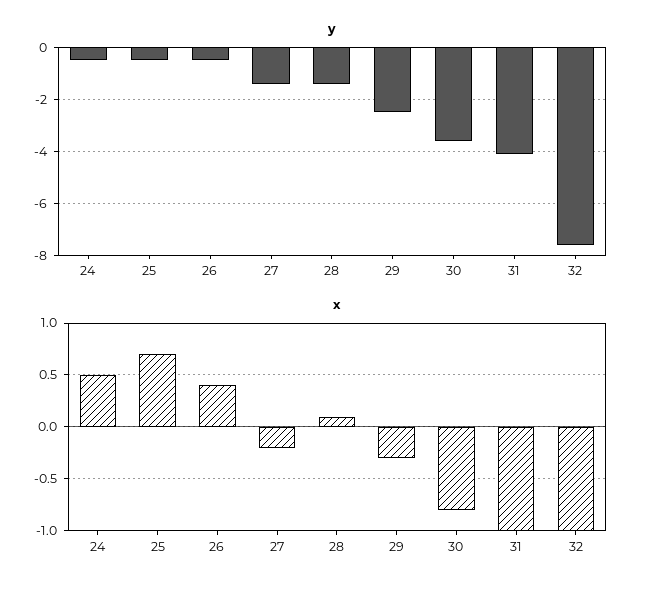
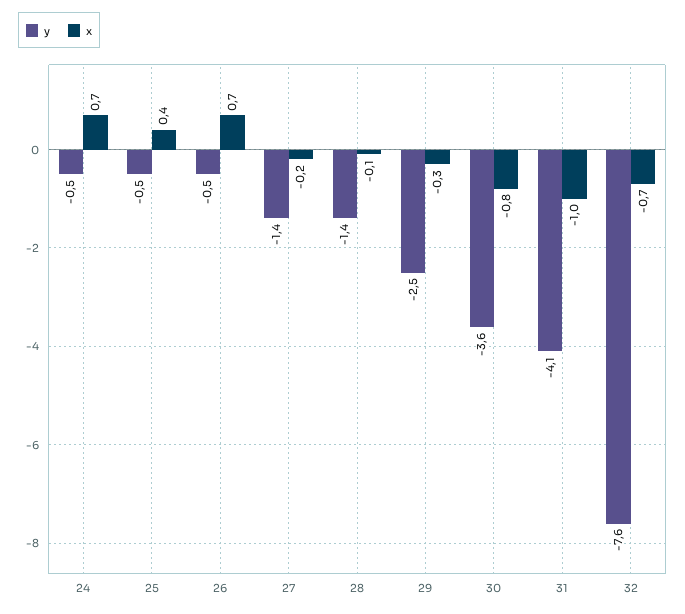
  {
    "y": {
      "24": -0.5,
      "25": -0.5,
      "26": -0.5,
      "27": -1.4,
      "28": -1.4,
      "29": -2.5,
      "30": -3.6,
      "31": -4.1,
      "32": -7.6
    },
    "x": {
-     "24": 0.5,
+     "24": 0.7,
-     "25": 0.7,
+     "25": 0.4,
-     "26": 0.4,
+     "26": 0.7,
      "27": -0.2,
-     "28": 0.1,
+     "28": -0.1,
      "29": -0.3,
      "30": -0.8,
      "31": -1,
-     "32": -1
+     "32": -0.7
    }
  }

